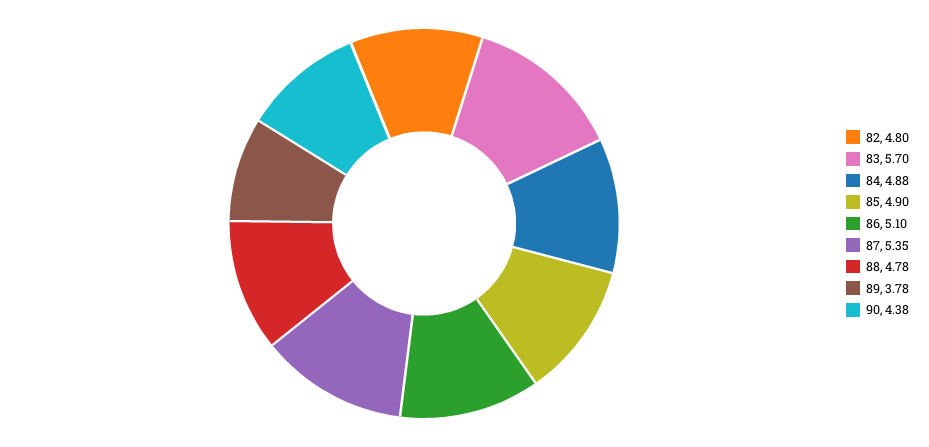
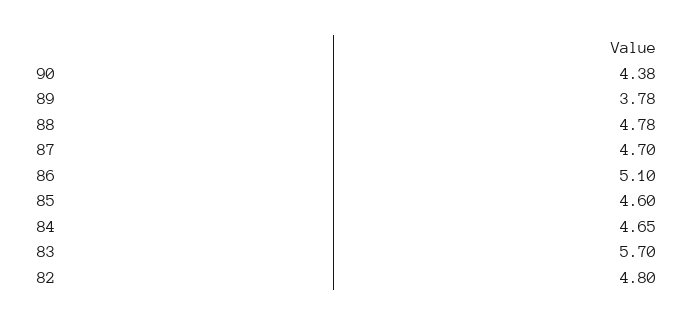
  {
    "82": 4.8,
    "83": 5.7,
-   "84": 4.88,
+   "84": 4.65,
-   "85": 4.9,
+   "85": 4.6,
    "86": 5.1,
-   "87": 5.35,
+   "87": 4.7,
    "88": 4.78,
    "89": 3.78,
    "90": 4.38
  }

